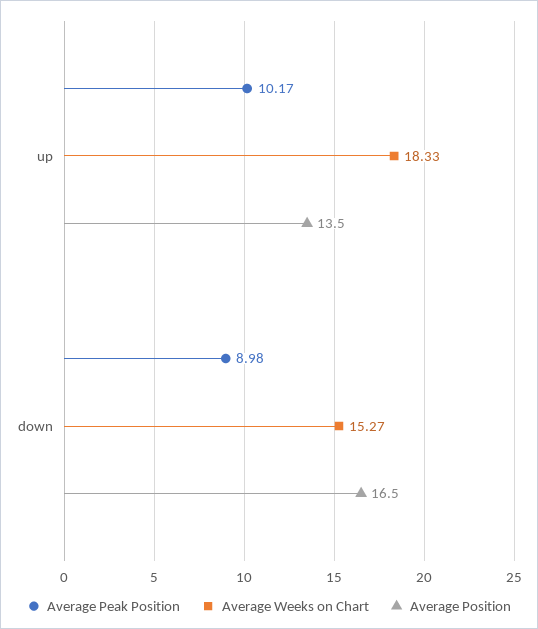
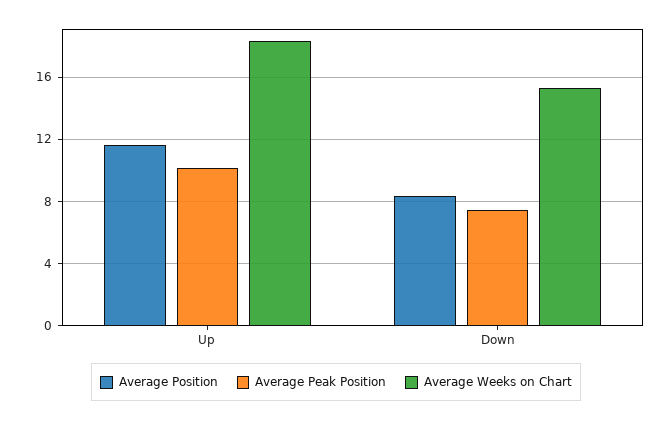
  {
    "Average Peak Position": {
      "up": 10.17,
-     "down": 8.98
+     "down": 7.5
    },
    "Average Weeks on Chart": {
      "up": 18.33,
      "down": 15.27
    },
    "Average Position": {
-     "up": 13.5,
+     "up": 11.5,
-     "down": 16.5
+     "down": 8.5
    }
  }

